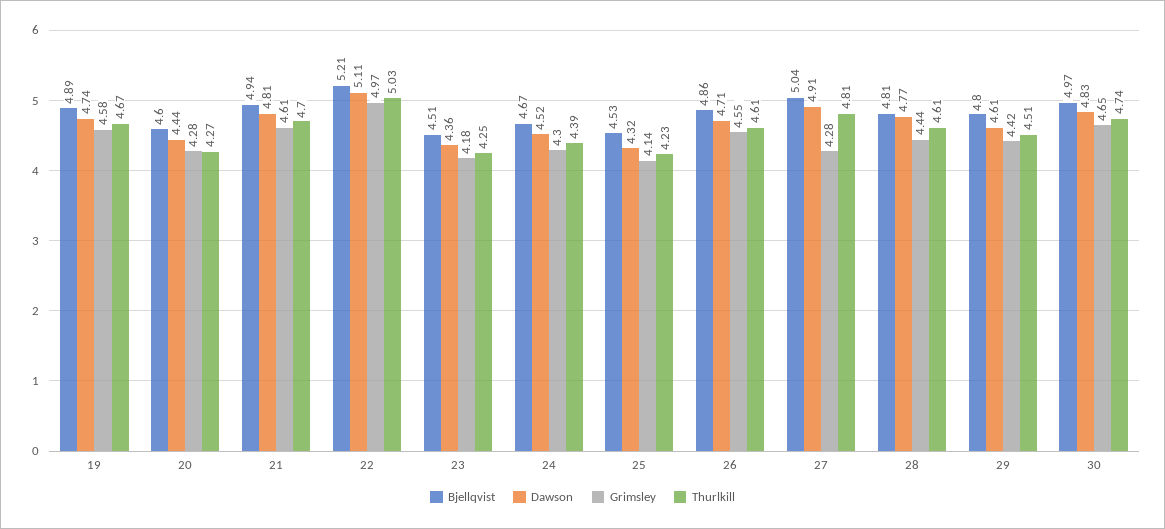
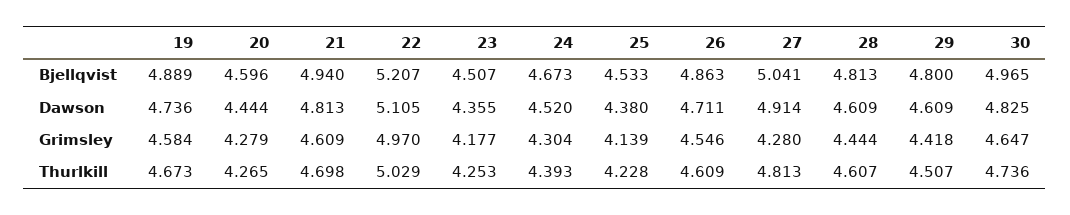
  {
    "Bjellqvist": {
      "19": 4.889,
      "20": 4.596,
      "21": 4.94,
      "22": 5.207,
      "23": 4.507,
      "24": 4.673,
      "25": 4.533,
      "26": 4.863,
      "27": 5.041,
      "28": 4.813,
      "29": 4.8,
      "30": 4.965
    },
    "Dawson": {
      "19": 4.736,
      "20": 4.444,
      "21": 4.813,
      "22": 5.105,
      "23": 4.355,
      "24": 4.52,
-     "25": 4.32,
+     "25": 4.38,
      "26": 4.711,
      "27": 4.914,
-     "28": 4.77,
+     "28": 4.609,
      "29": 4.609,
      "30": 4.825
    },
    "Grimsley": {
      "19": 4.584,
      "20": 4.279,
      "21": 4.609,
      "22": 4.97,
      "23": 4.177,
      "24": 4.304,
      "25": 4.139,
      "26": 4.546,
      "27": 4.28,
      "28": 4.444,
      "29": 4.418,
      "30": 4.647
    },
    "Thurlkill": {
      "19": 4.673,
      "20": 4.265,
      "21": 4.698,
      "22": 5.029,
      "23": 4.253,
      "24": 4.393,
      "25": 4.228,
      "26": 4.609,
      "27": 4.813,
      "28": 4.607,
      "29": 4.507,
      "30": 4.736
    }
  }

